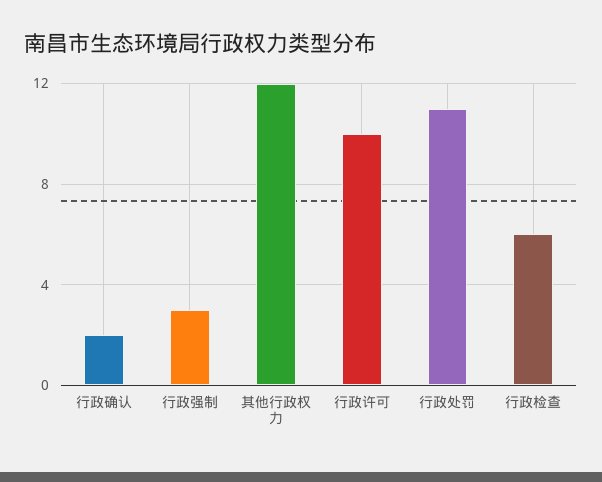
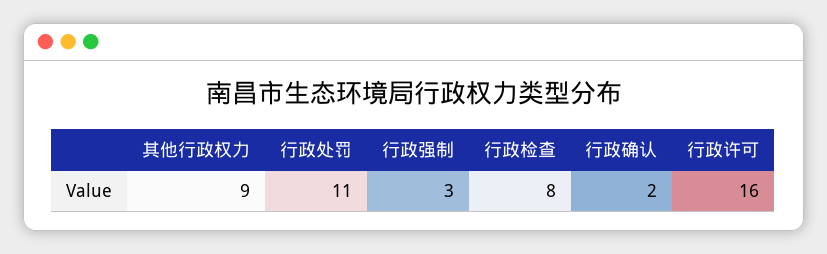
  {
    "行政确认": 2,
    "行政强制": 3,
-   "其他行政权力": 12,
+   "其他行政权力": 9,
-   "行政许可": 10,
+   "行政许可": 16,
    "行政处罚": 11,
-   "行政检查": 6
+   "行政检查": 8
  }

